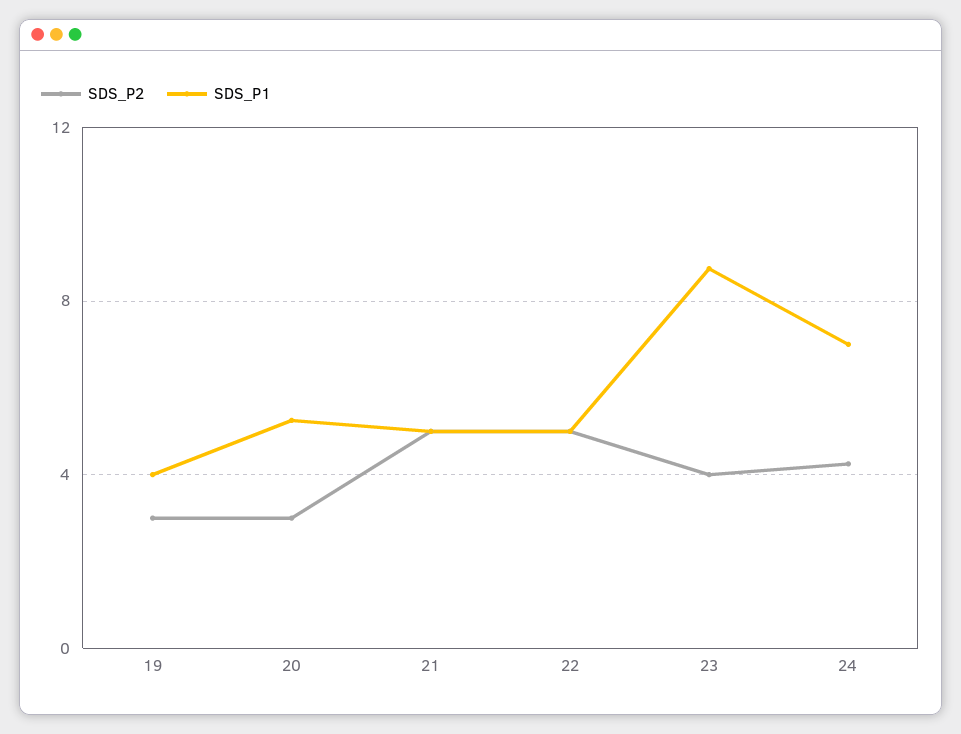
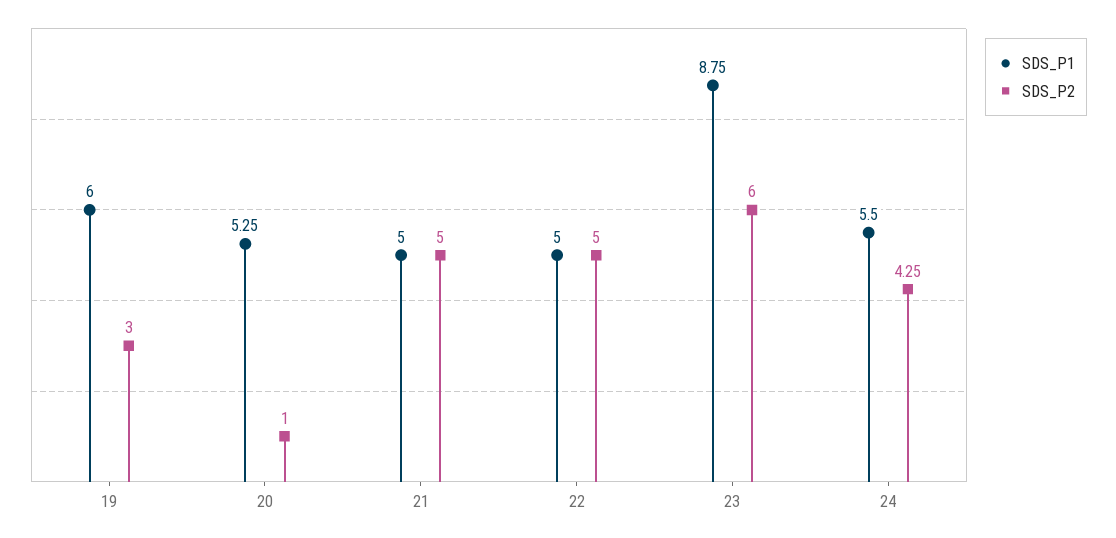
  {
    "SDS_P2": {
      "19": 3,
-     "20": 3,
+     "20": 1,
      "21": 5,
      "22": 5,
-     "23": 4,
+     "23": 6,
      "24": 4.25
    },
    "SDS_P1": {
-     "19": 4,
+     "19": 6,
      "20": 5.25,
      "21": 5,
      "22": 5,
      "23": 8.75,
-     "24": 7
+     "24": 5.5
    }
  }

